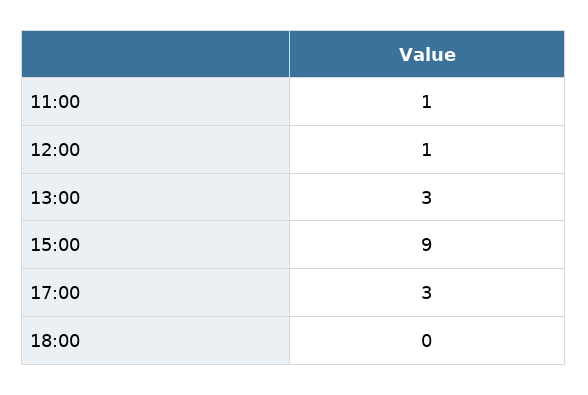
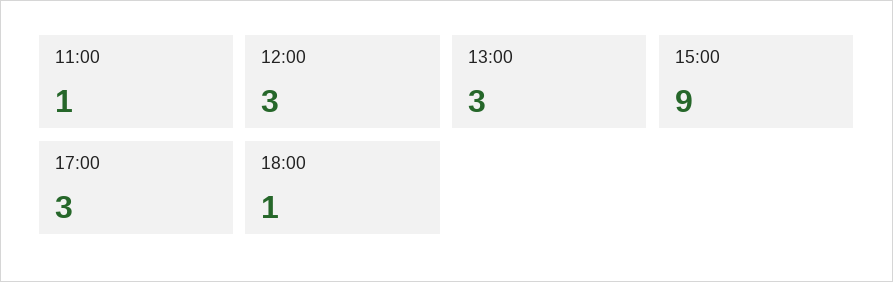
  {
    "11:00": 1,
-   "12:00": 1,
+   "12:00": 3,
    "13:00": 3,
    "15:00": 9,
    "17:00": 3,
-   "18:00": 0
+   "18:00": 1
  }

